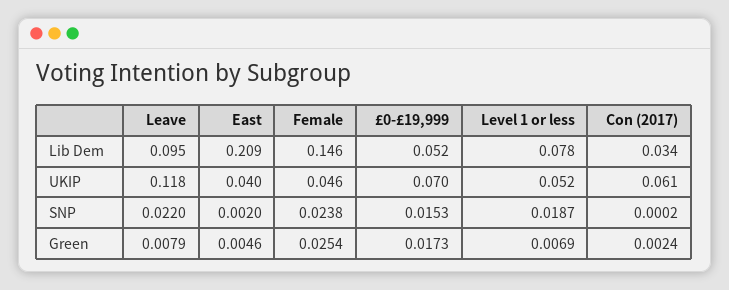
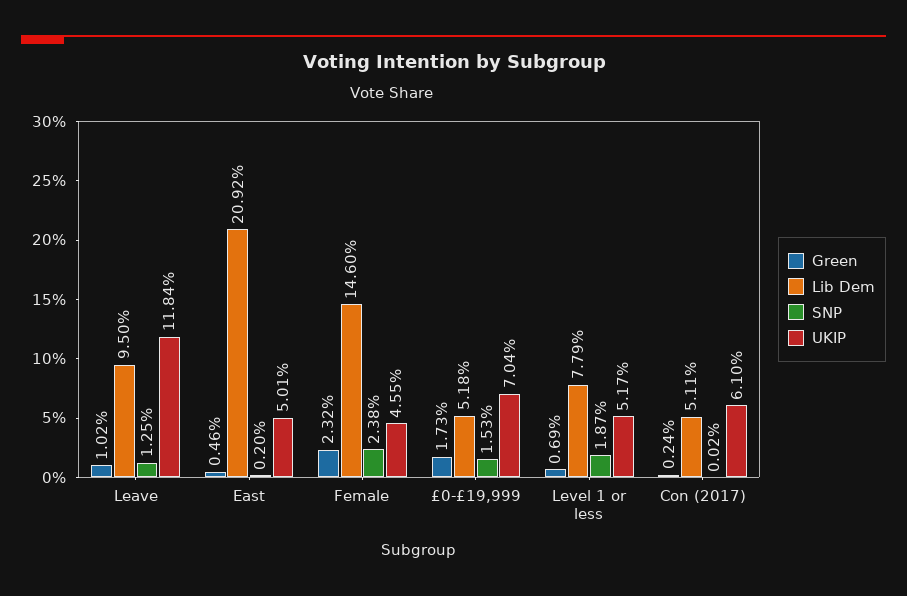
  {
    "Lib Dem": {
      "Leave": 0.095,
      "East": 0.2092,
      "Female": 0.146,
      "£0-£19,999": 0.0518,
      "Level 1 or less": 0.0779,
-     "Con (2017)": 0.034
+     "Con (2017)": 0.0511
    },
    "UKIP": {
      "Leave": 0.1184,
-     "East": 0.04,
+     "East": 0.0501,
      "Female": 0.0455,
      "£0-£19,999": 0.0704,
      "Level 1 or less": 0.0517,
      "Con (2017)": 0.061
    },
    "SNP": {
-     "Leave": 0.022,
+     "Leave": 0.0125,
      "East": 0.002,
      "Female": 0.0238,
      "£0-£19,999": 0.0153,
      "Level 1 or less": 0.0187,
      "Con (2017)": 0.0002
    },
    "Green": {
-     "Leave": 0.0079,
+     "Leave": 0.0102,
      "East": 0.0046,
-     "Female": 0.0254,
+     "Female": 0.0232,
      "£0-£19,999": 0.0173,
      "Level 1 or less": 0.0069,
      "Con (2017)": 0.0024
    }
  }

